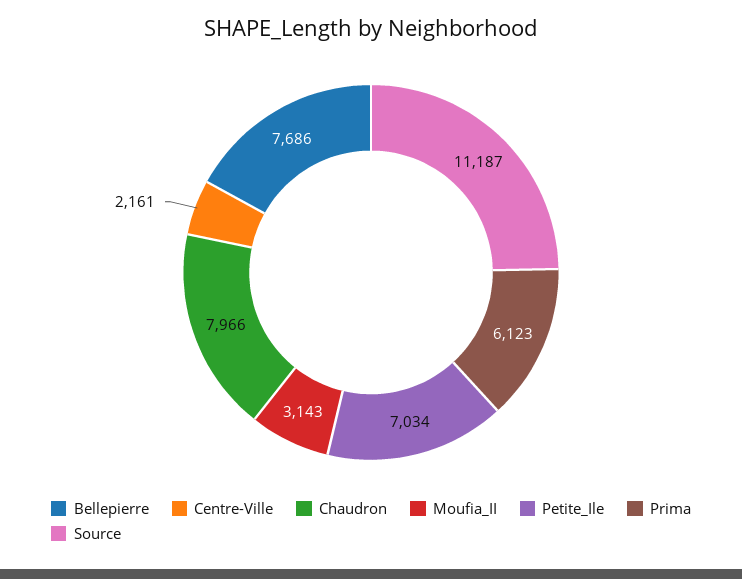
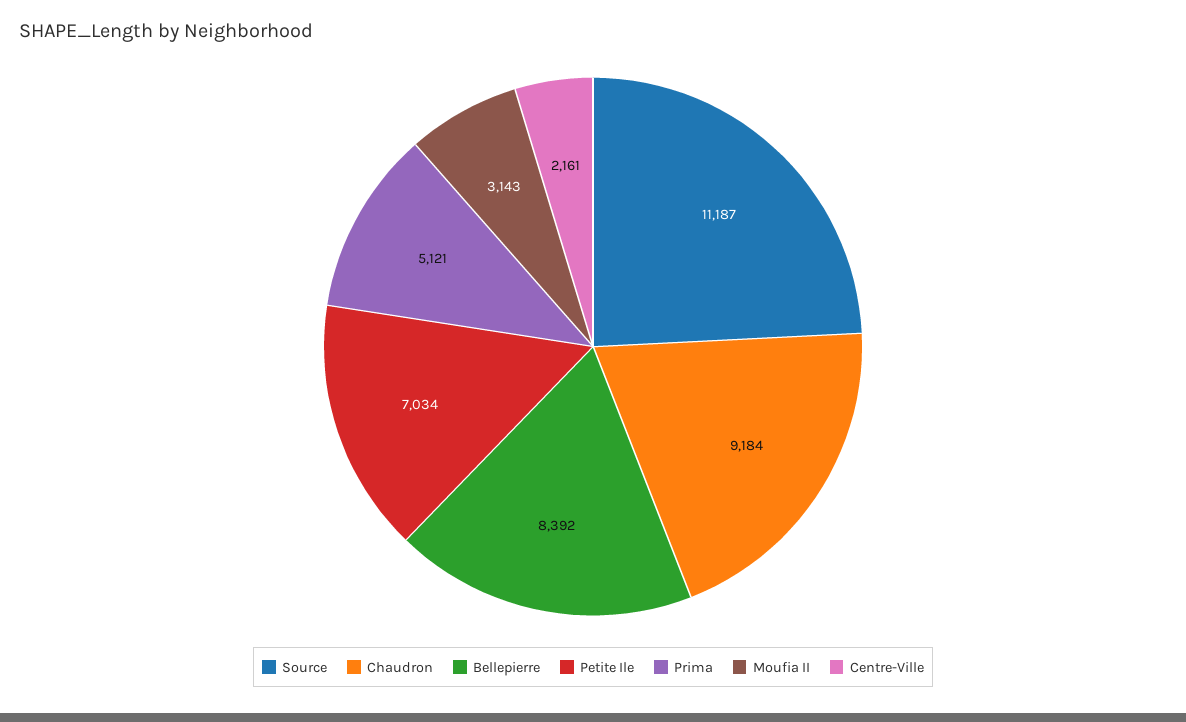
  {
-   "Bellepierre": 7686,
+   "Bellepierre": 8392,
    "Centre-Ville": 2161,
-   "Chaudron": 7966,
+   "Chaudron": 9184,
    "Moufia_II": 3143,
    "Petite_Ile": 7034,
-   "Prima": 6123,
+   "Prima": 5121,
    "Source": 11187
  }

